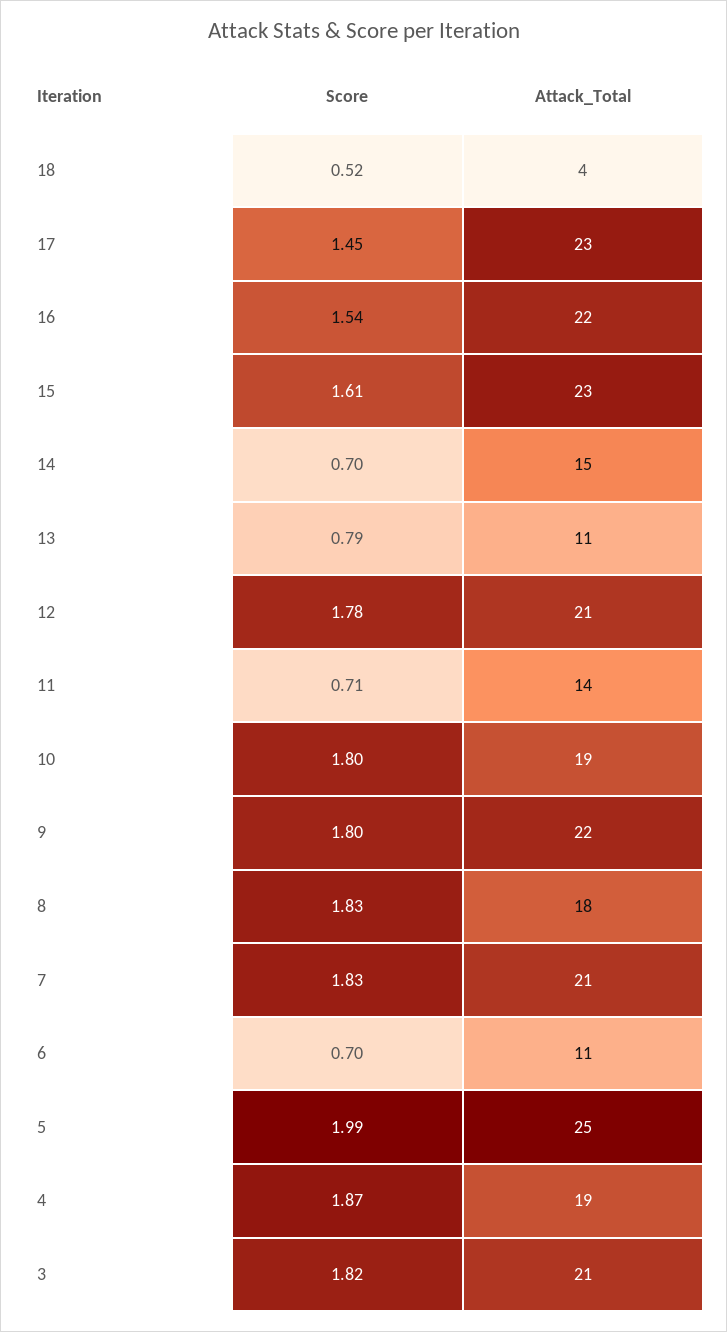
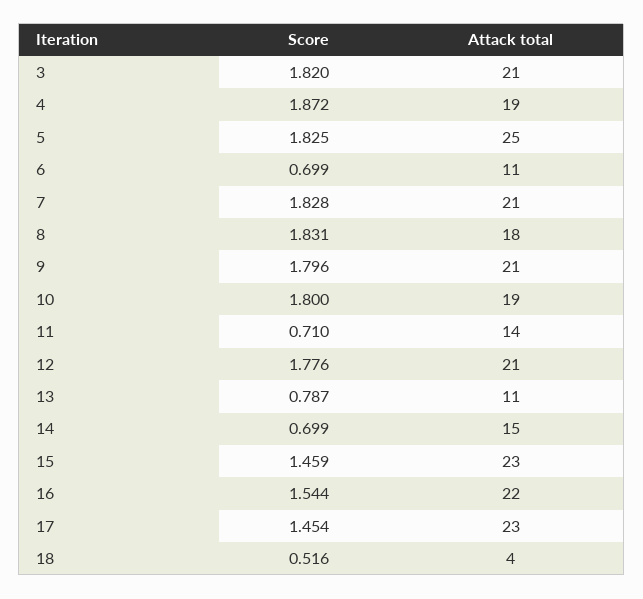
  {
    "Score": {
      "18": 0.516,
      "17": 1.454,
      "16": 1.544,
-     "15": 1.61,
+     "15": 1.459,
      "14": 0.699,
      "13": 0.787,
      "12": 1.776,
      "11": 0.71,
      "10": 1.8,
      "9": 1.796,
      "8": 1.831,
      "7": 1.828,
      "6": 0.699,
-     "5": 1.99,
+     "5": 1.825,
      "4": 1.872,
      "3": 1.82
    },
    "Attack_Total": {
      "18": 4,
      "17": 23,
      "16": 22,
      "15": 23,
      "14": 15,
      "13": 11,
      "12": 21,
      "11": 14,
      "10": 19,
-     "9": 22,
+     "9": 21,
      "8": 18,
      "7": 21,
      "6": 11,
      "5": 25,
      "4": 19,
      "3": 21
    }
  }

